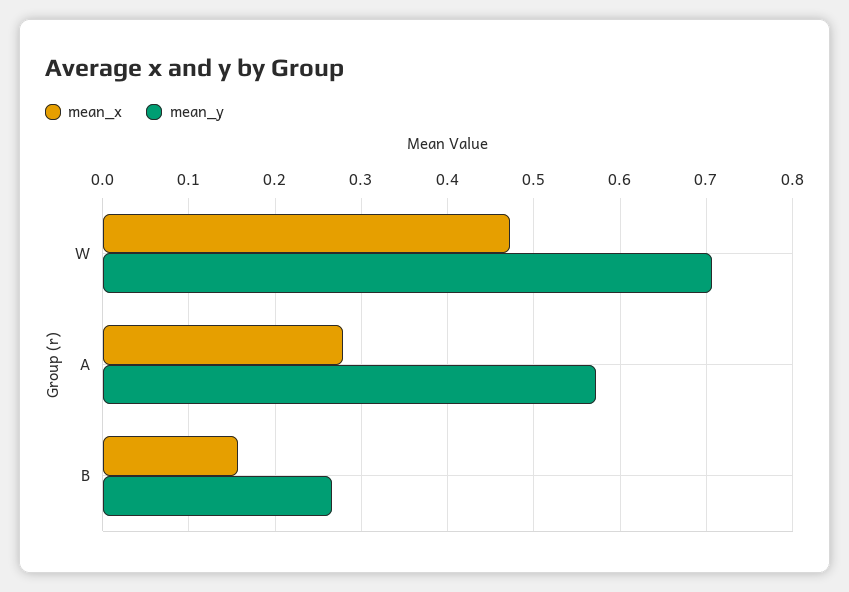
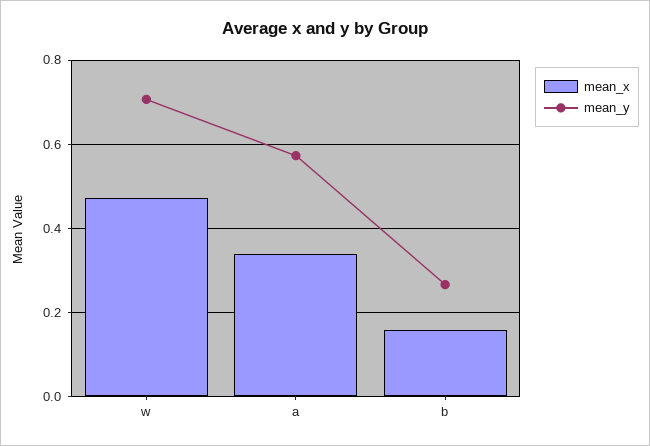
  {
    "mean_x": {
      "W": 0.47,
-     "A": 0.28,
+     "A": 0.34,
      "B": 0.16
    },
    "mean_y": {
      "W": 0.71,
      "A": 0.57,
      "B": 0.27
    }
  }

